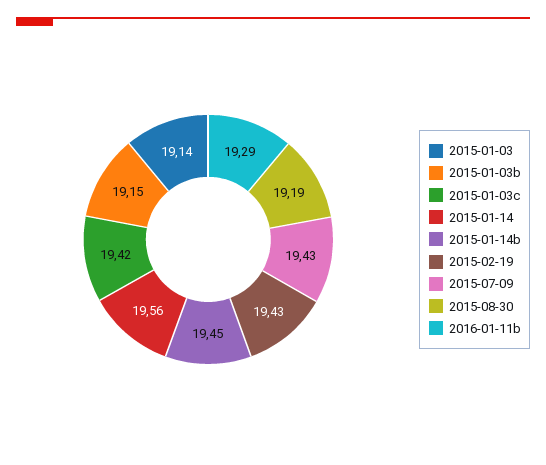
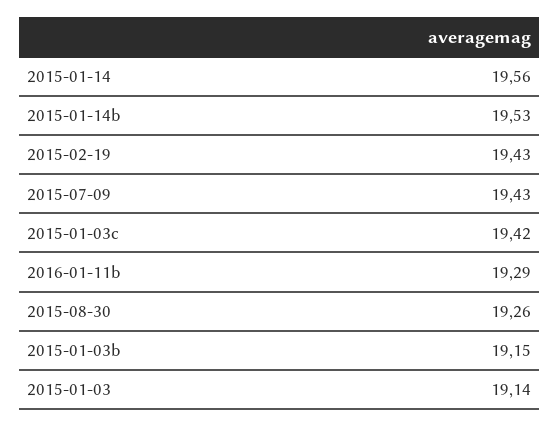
  {
    "2015-01-03": 19.14,
    "2015-01-03b": 19.15,
    "2015-01-03c": 19.42,
    "2015-01-14": 19.56,
-   "2015-01-14b": 19.45,
+   "2015-01-14b": 19.53,
    "2015-02-19": 19.43,
    "2015-07-09": 19.43,
-   "2015-08-30": 19.19,
+   "2015-08-30": 19.26,
    "2016-01-11b": 19.29
  }

